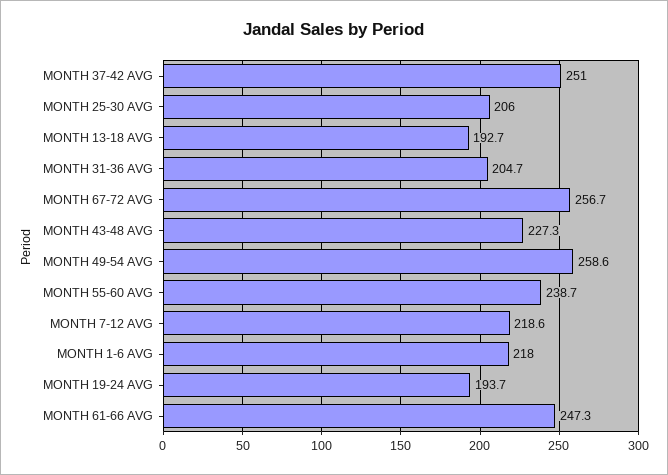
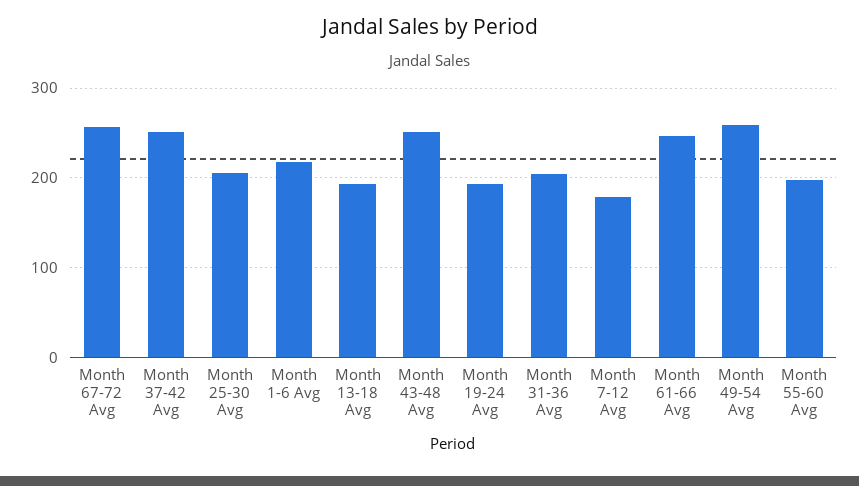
  {
    "MONTH 37-42 AVG": 251,
    "MONTH 25-30 AVG": 206,
    "MONTH 13-18 AVG": 192.7,
    "MONTH 31-36 AVG": 204.7,
    "MONTH 67-72 AVG": 256.7,
-   "MONTH 43-48 AVG": 227.3,
+   "MONTH 43-48 AVG": 250,
    "MONTH 49-54 AVG": 258.6,
-   "MONTH 55-60 AVG": 238.7,
+   "MONTH 55-60 AVG": 200,
-   "MONTH 7-12 AVG": 218.6,
+   "MONTH 7-12 AVG": 180,
    "MONTH 1-6 AVG": 218,
    "MONTH 19-24 AVG": 193.7,
    "MONTH 61-66 AVG": 247.3
  }

